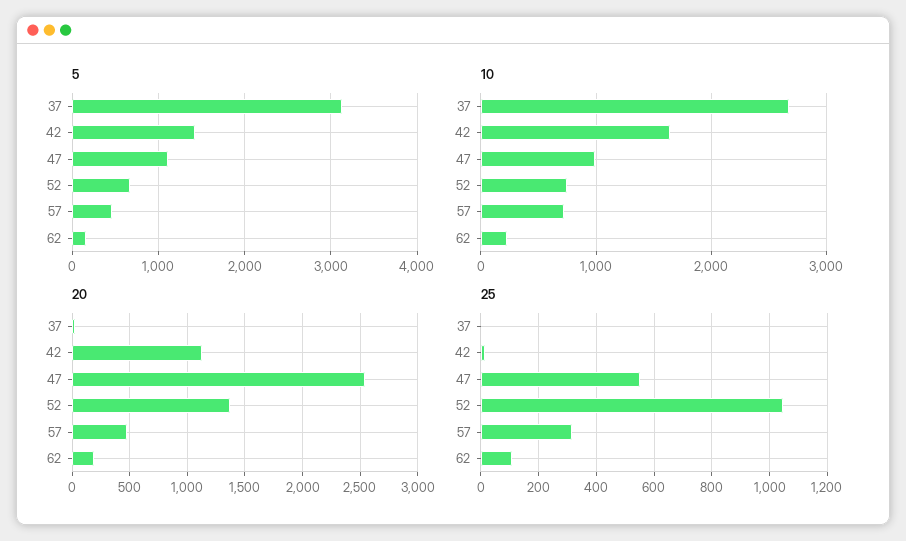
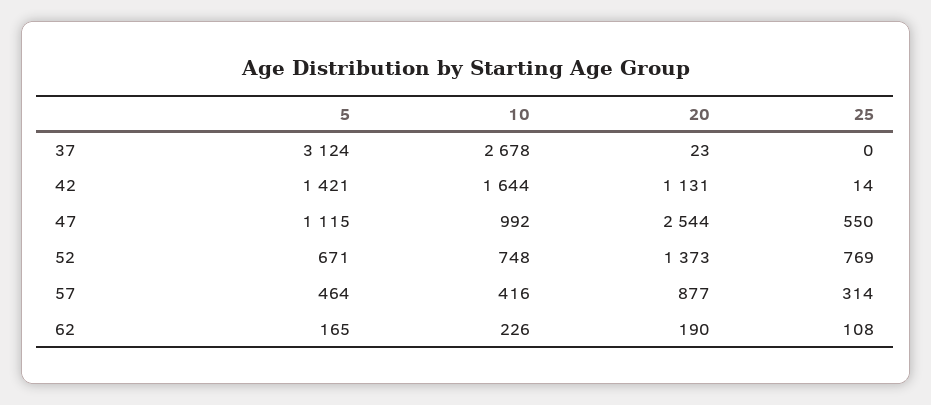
  {
    "5": {
      "37": 3124,
      "42": 1421,
      "47": 1115,
      "52": 671,
      "57": 464,
      "62": 165
    },
    "10": {
      "37": 2678,
      "42": 1644,
      "47": 992,
      "52": 748,
-     "57": 700,
+     "57": 416,
      "62": 226
    },
    "20": {
      "37": 23,
      "42": 1131,
      "47": 2544,
      "52": 1373,
-     "57": 500,
+     "57": 877,
      "62": 190
    },
    "25": {
      "37": 0,
      "42": 14,
      "47": 550,
-     "52": 1050,
+     "52": 769,
      "57": 314,
      "62": 108
    }
  }

